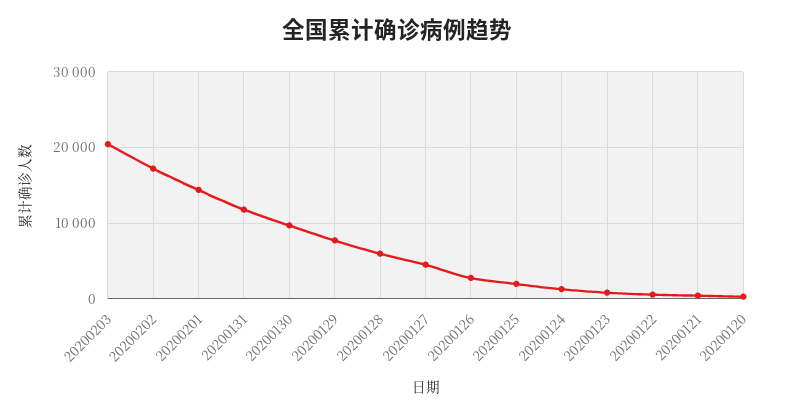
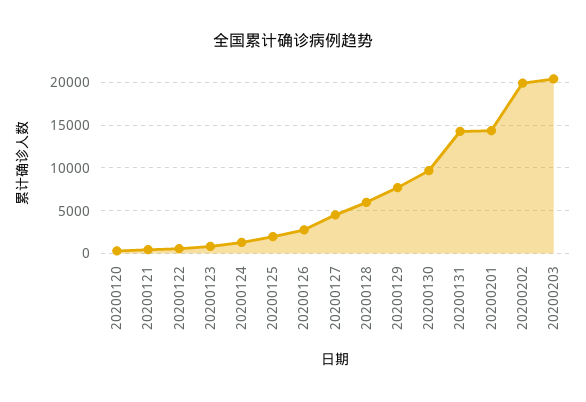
  {
    "20200203": 20000,
-   "20200202": 17000,
+   "20200202": 20000,
    "20200201": 14000,
-   "20200131": 12000,
+   "20200131": 14000,
    "20200130": 10000,
    "20200129": 8000,
    "20200128": 6000,
    "20200127": 5000,
    "20200126": 3000,
    "20200125": 2000,
    "20200124": 1000,
    "20200123": 1000,
    "20200122": 1000,
    "20200121": 0,
    "20200120": 0
  }

